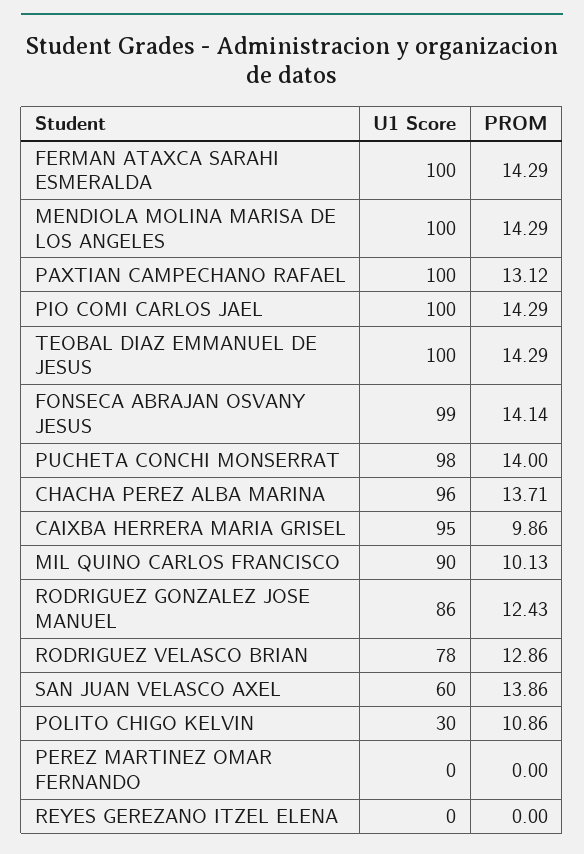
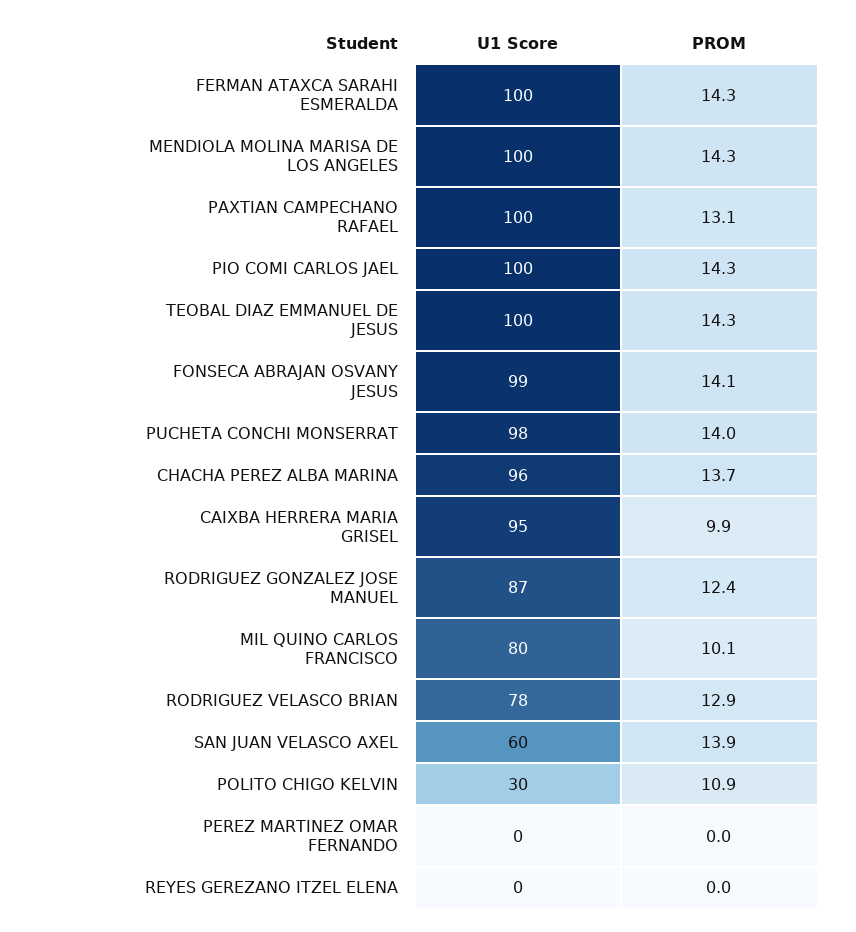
  {
    "U1 Score": {
      "FERMAN ATAXCA SARAHI ESMERALDA": 100,
      "MENDIOLA MOLINA MARISA DE LOS ANGELES": 100,
      "PAXTIAN CAMPECHANO RAFAEL": 100,
      "PIO COMI CARLOS JAEL": 100,
      "TEOBAL DIAZ EMMANUEL DE JESUS": 100,
      "FONSECA ABRAJAN OSVANY JESUS": 99,
      "PUCHETA CONCHI MONSERRAT": 98,
      "CHACHA PEREZ ALBA MARINA": 96,
      "CAIXBA HERRERA MARIA GRISEL": 95,
-     "MIL QUINO CARLOS FRANCISCO": 90,
+     "MIL QUINO CARLOS FRANCISCO": 80,
-     "RODRIGUEZ GONZALEZ JOSE MANUEL": 86,
+     "RODRIGUEZ GONZALEZ JOSE MANUEL": 87,
      "RODRIGUEZ VELASCO BRIAN": 78,
      "SAN JUAN VELASCO AXEL": 60,
      "POLITO CHIGO KELVIN": 30,
      "PEREZ MARTINEZ OMAR FERNANDO": 0,
      "REYES GEREZANO ITZEL ELENA": 0
    },
    "PROM": {
      "FERMAN ATAXCA SARAHI ESMERALDA": 14.29,
      "MENDIOLA MOLINA MARISA DE LOS ANGELES": 14.29,
      "PAXTIAN CAMPECHANO RAFAEL": 13.12,
      "PIO COMI CARLOS JAEL": 14.29,
      "TEOBAL DIAZ EMMANUEL DE JESUS": 14.29,
      "FONSECA ABRAJAN OSVANY JESUS": 14.14,
      "PUCHETA CONCHI MONSERRAT": 14,
      "CHACHA PEREZ ALBA MARINA": 13.71,
      "CAIXBA HERRERA MARIA GRISEL": 9.86,
      "MIL QUINO CARLOS FRANCISCO": 10.13,
      "RODRIGUEZ GONZALEZ JOSE MANUEL": 12.43,
      "RODRIGUEZ VELASCO BRIAN": 12.86,
      "SAN JUAN VELASCO AXEL": 13.86,
      "POLITO CHIGO KELVIN": 10.86,
      "PEREZ MARTINEZ OMAR FERNANDO": 0,
      "REYES GEREZANO ITZEL ELENA": 0
    }
  }

